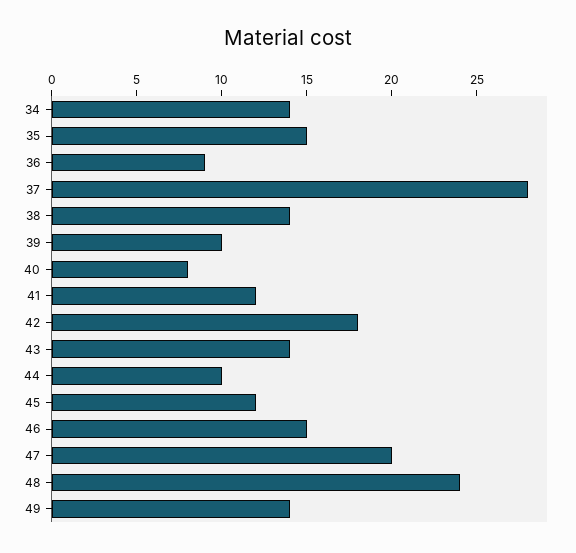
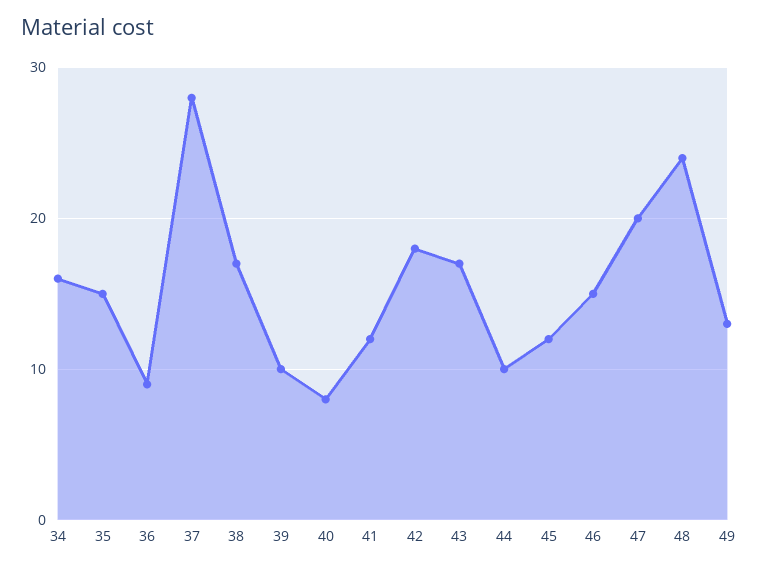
  {
-   "34": 14,
+   "34": 16,
    "35": 15,
    "36": 9,
    "37": 28,
-   "38": 14,
+   "38": 17,
    "39": 10,
    "40": 8,
    "41": 12,
    "42": 18,
-   "43": 14,
+   "43": 17,
    "44": 10,
    "45": 12,
    "46": 15,
    "47": 20,
    "48": 24,
-   "49": 14
+   "49": 13
  }

